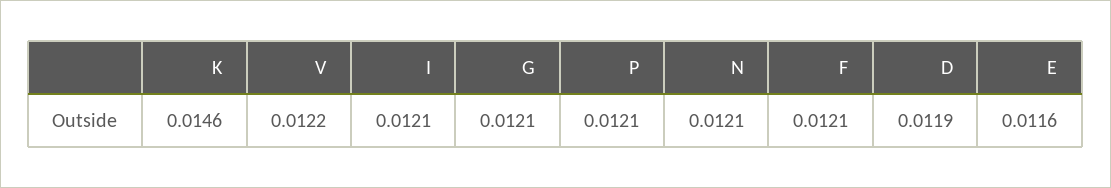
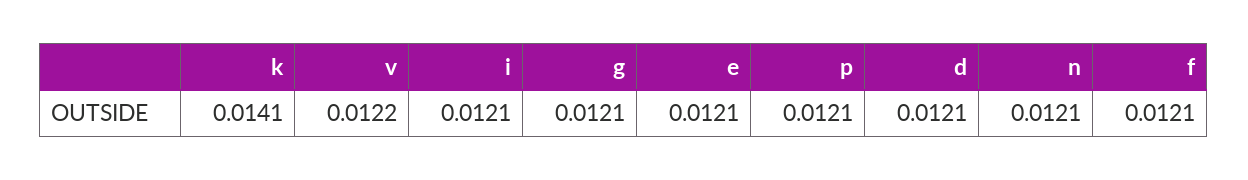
  {
-   "K": 0.0146,
+   "K": 0.0141,
    "V": 0.0122,
    "I": 0.0121,
    "G": 0.0121,
    "P": 0.0121,
    "N": 0.0121,
    "F": 0.0121,
-   "D": 0.0119,
+   "D": 0.0121,
-   "E": 0.0116
+   "E": 0.0121
  }

